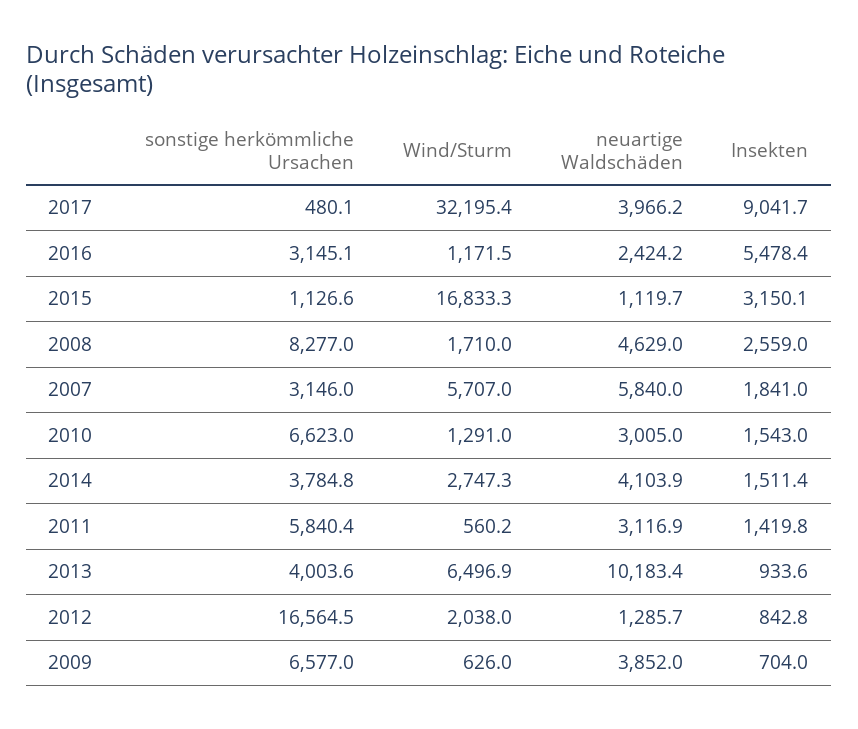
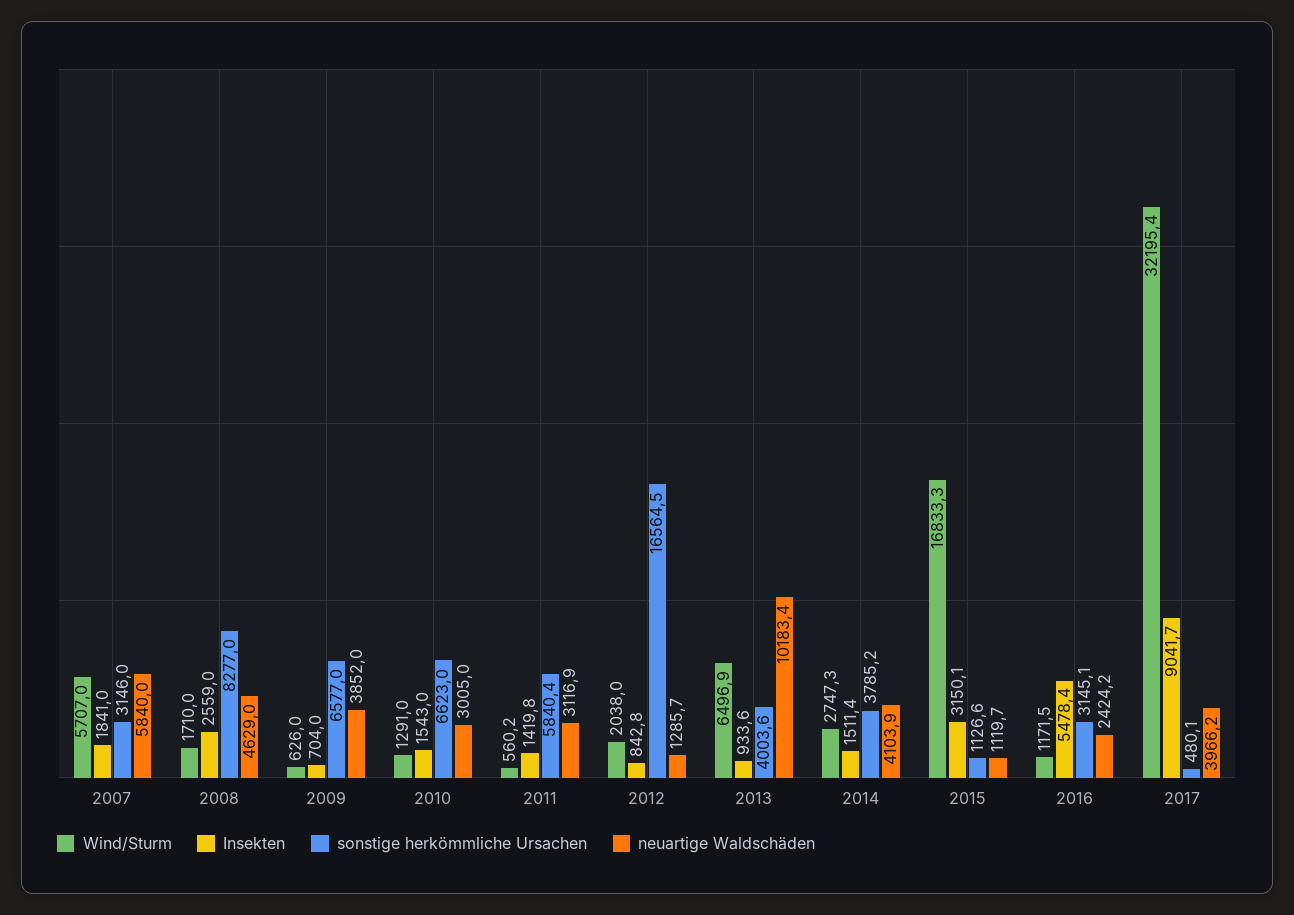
  {
    "sonstige herkömmliche Ursachen": {
      "2017": 480.1,
      "2016": 3145.1,
      "2015": 1126.6,
      "2008": 8277,
      "2007": 3146,
      "2010": 6623,
-     "2014": 3784.8,
+     "2014": 3785.2,
      "2011": 5840.4,
      "2013": 4003.6,
      "2012": 16564.5,
      "2009": 6577
    },
    "Wind/Sturm": {
      "2017": 32195.4,
      "2016": 1171.5,
      "2015": 16833.3,
      "2008": 1710,
      "2007": 5707,
      "2010": 1291,
      "2014": 2747.3,
      "2011": 560.2,
      "2013": 6496.9,
      "2012": 2038,
      "2009": 626
    },
    "neuartige Waldschäden": {
      "2017": 3966.2,
      "2016": 2424.2,
      "2015": 1119.7,
      "2008": 4629,
      "2007": 5840,
      "2010": 3005,
      "2014": 4103.9,
      "2011": 3116.9,
      "2013": 10183.4,
      "2012": 1285.7,
      "2009": 3852
    },
    "Insekten": {
      "2017": 9041.7,
      "2016": 5478.4,
      "2015": 3150.1,
      "2008": 2559,
      "2007": 1841,
      "2010": 1543,
      "2014": 1511.4,
      "2011": 1419.8,
      "2013": 933.6,
      "2012": 842.8,
      "2009": 704
    }
  }

